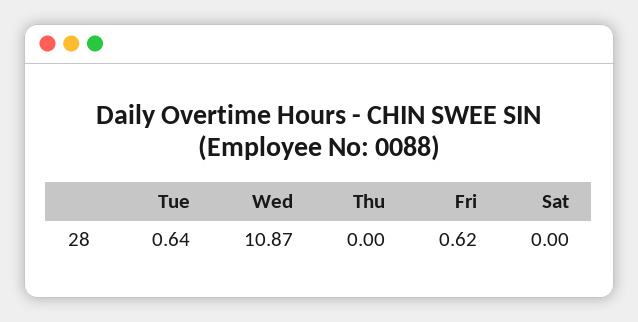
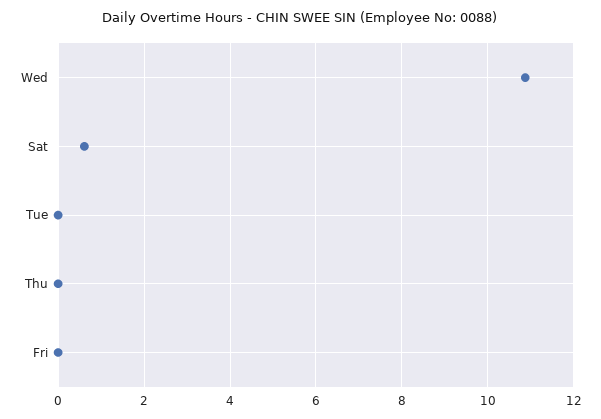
  {
-   "Tue": 0.64,
+   "Tue": 0,
    "Wed": 10.87,
    "Thu": 0,
-   "Fri": 0.62,
+   "Fri": 0,
-   "Sat": 0
+   "Sat": 0.6
  }

